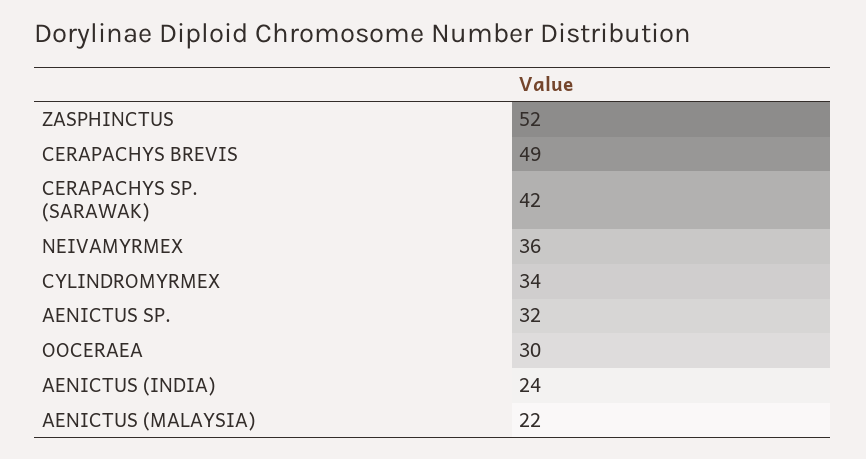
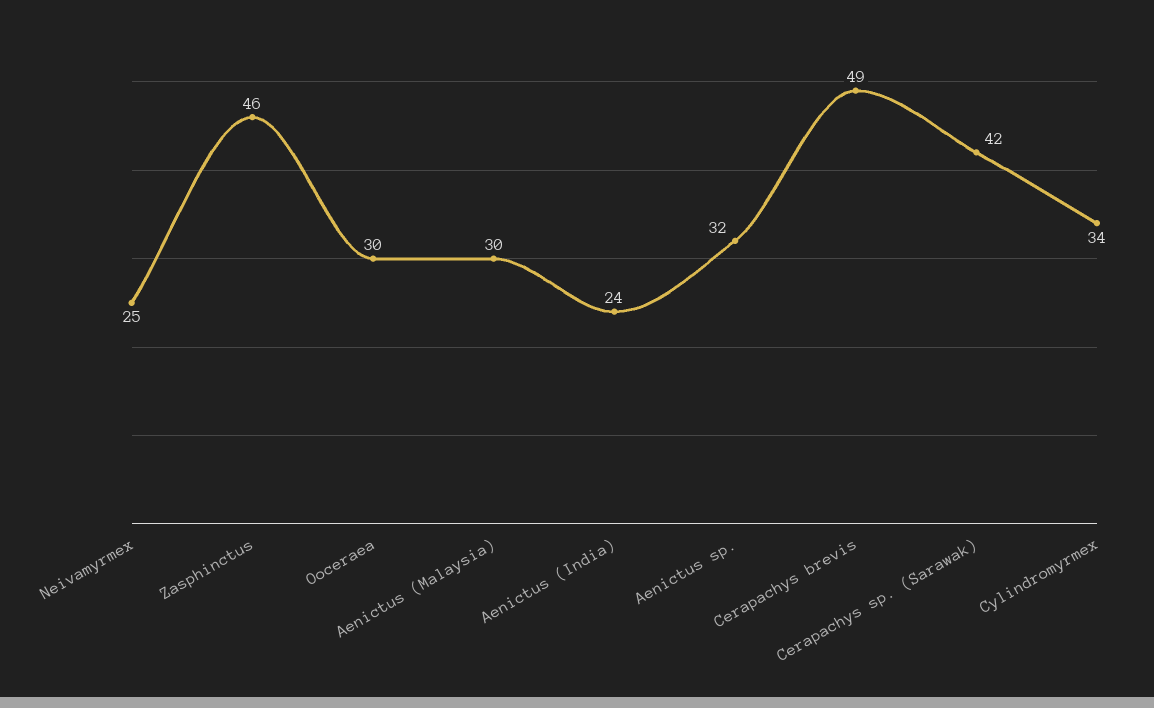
  {
-   "ZASPHINCTUS": 52,
+   "ZASPHINCTUS": 46,
    "CERAPACHYS BREVIS": 49,
    "CERAPACHYS SP. (SARAWAK)": 42,
-   "NEIVAMYRMEX": 36,
+   "NEIVAMYRMEX": 25,
    "CYLINDROMYRMEX": 34,
    "AENICTUS SP.": 32,
    "OOCERAEA": 30,
    "AENICTUS (INDIA)": 24,
-   "AENICTUS (MALAYSIA)": 22
+   "AENICTUS (MALAYSIA)": 30
  }

